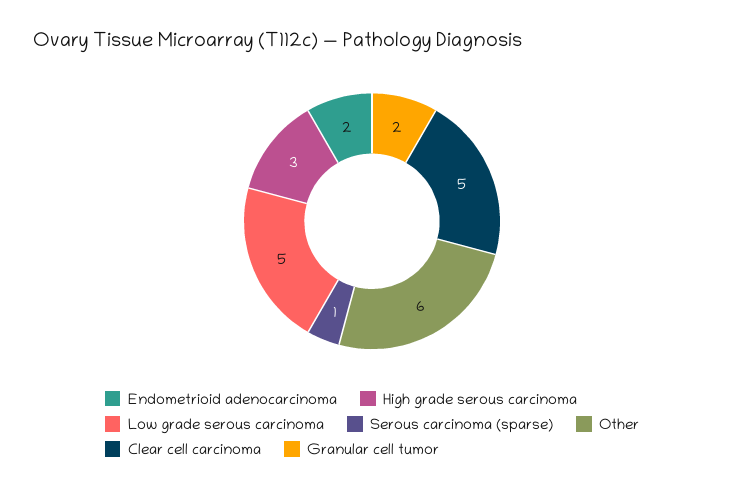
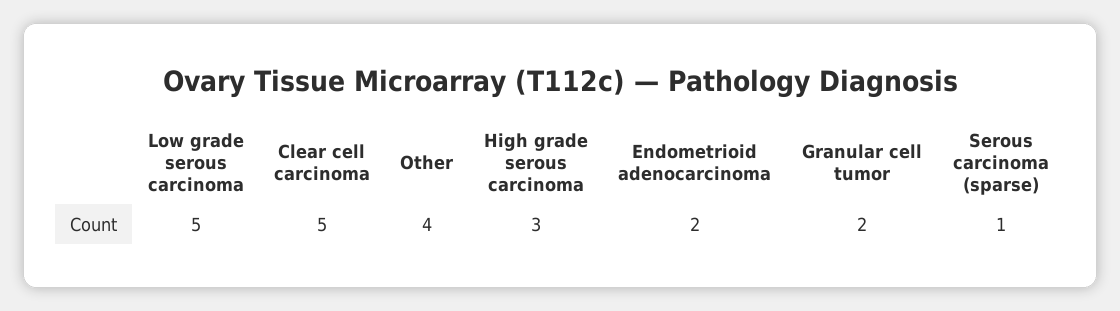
  {
    "Endometrioid adenocarcinoma": 2,
    "High grade serous carcinoma": 3,
    "Low grade serous carcinoma": 5,
    "Serous carcinoma (sparse)": 1,
-   "Other": 6,
+   "Other": 4,
    "Clear cell carcinoma": 5,
    "Granular cell tumor": 2
  }

